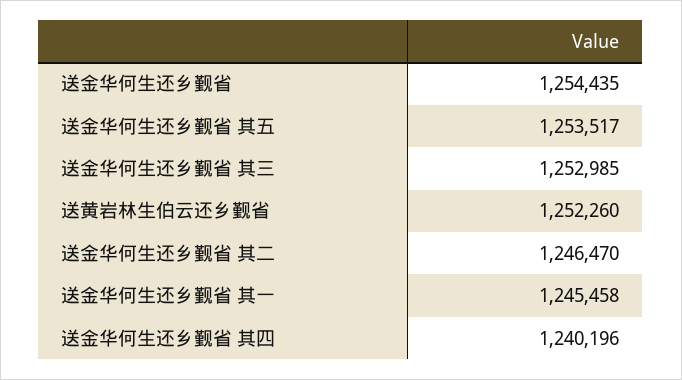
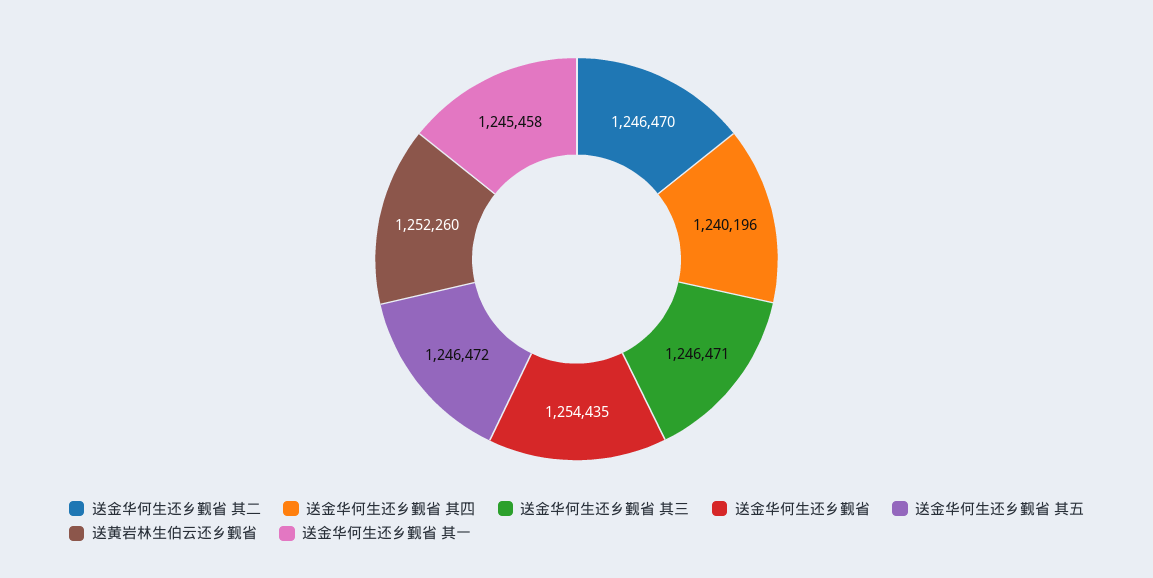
  {
    "送金华何生还乡觐省": 1254435,
-   "送金华何生还乡觐省 其五": 1253517,
+   "送金华何生还乡觐省 其五": 1246472,
-   "送金华何生还乡觐省 其三": 1252985,
+   "送金华何生还乡觐省 其三": 1246471,
    "送黄岩林生伯云还乡觐省": 1252260,
    "送金华何生还乡觐省 其二": 1246470,
    "送金华何生还乡觐省 其一": 1245458,
    "送金华何生还乡觐省 其四": 1240196
  }

